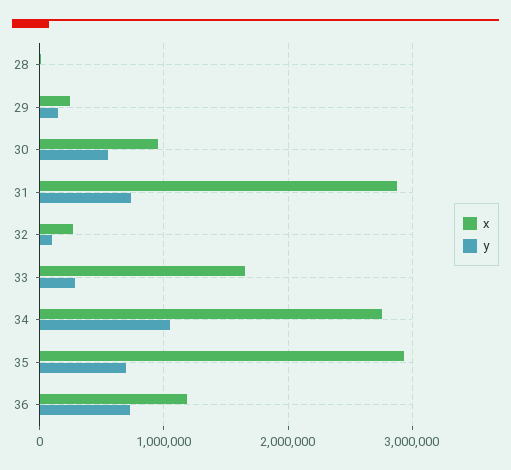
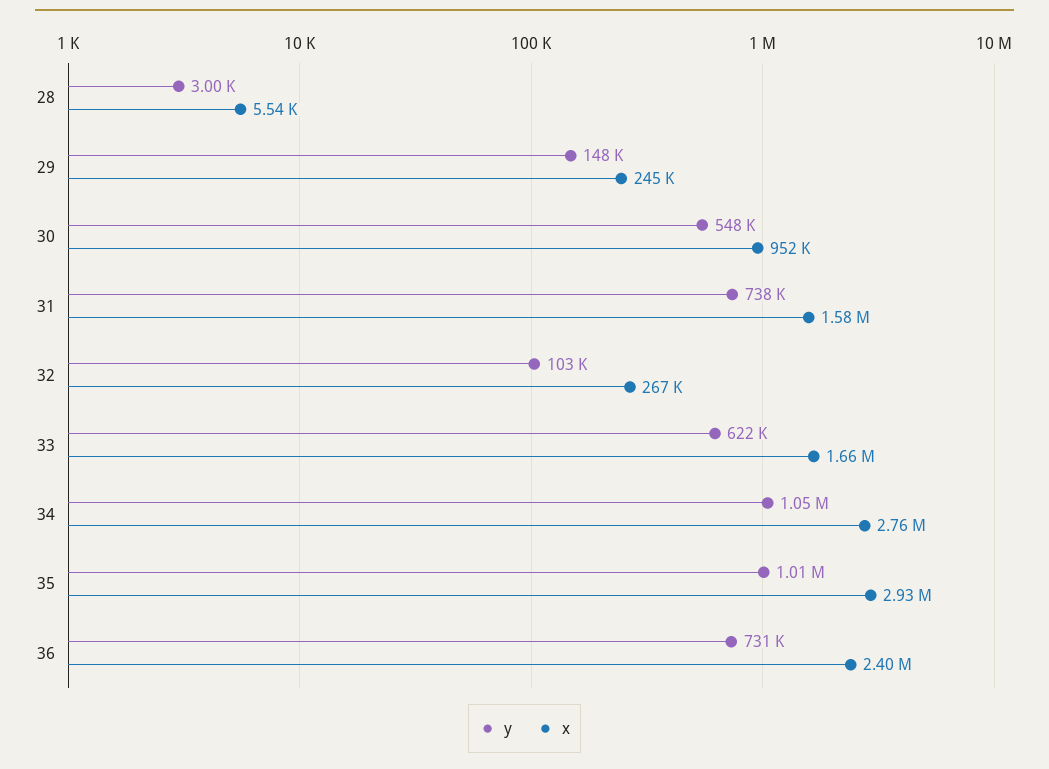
  {
    "x": {
      "28": 5540,
      "29": 245000,
      "30": 952000,
-     "31": 2900000,
+     "31": 1580000,
      "32": 267000,
      "33": 1660000,
      "34": 2760000,
      "35": 2930000,
-     "36": 1200000
+     "36": 2400000
    },
    "y": {
      "28": 3000,
      "29": 148000,
      "30": 548000,
      "31": 738000,
      "32": 103000,
-     "33": 300000,
+     "33": 622000,
      "34": 1050000,
-     "35": 700000,
+     "35": 1010000,
      "36": 731000
    }
  }

